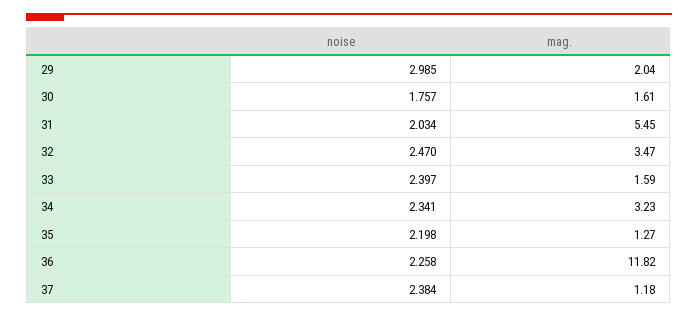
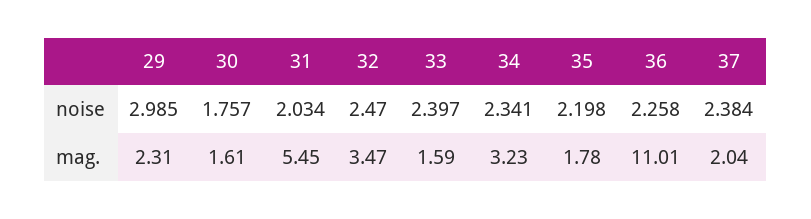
  {
    "noise": {
      "29": 2.985,
      "30": 1.757,
      "31": 2.034,
      "32": 2.47,
      "33": 2.397,
      "34": 2.341,
      "35": 2.198,
      "36": 2.258,
      "37": 2.384
    },
    "mag.": {
-     "29": 2.04,
+     "29": 2.31,
      "30": 1.61,
      "31": 5.45,
      "32": 3.47,
      "33": 1.59,
      "34": 3.23,
-     "35": 1.27,
+     "35": 1.78,
-     "36": 11.82,
+     "36": 11.01,
-     "37": 1.18
+     "37": 2.04
    }
  }

